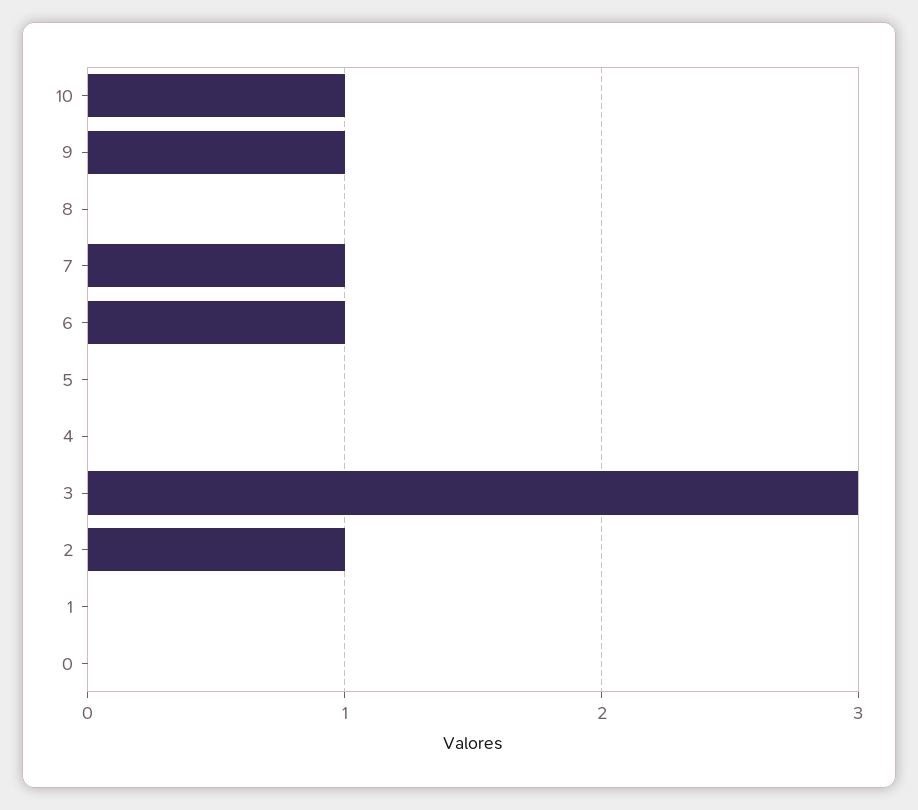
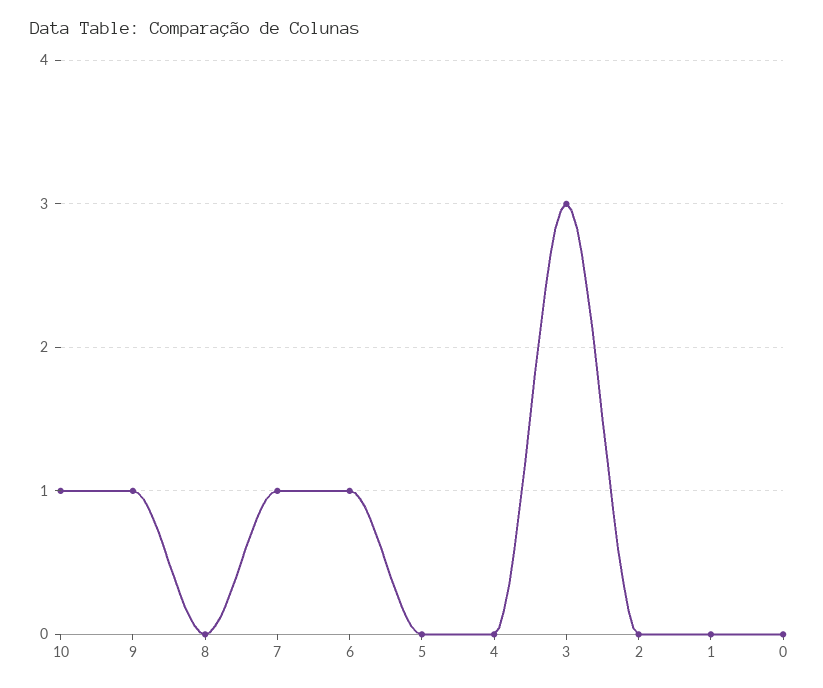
  {
    "10": 1,
    "9": 1,
    "8": 0,
    "7": 1,
    "6": 1,
    "5": 0,
    "4": 0,
    "3": 3,
-   "2": 1,
+   "2": 0,
    "1": 0,
    "0": 0
  }

